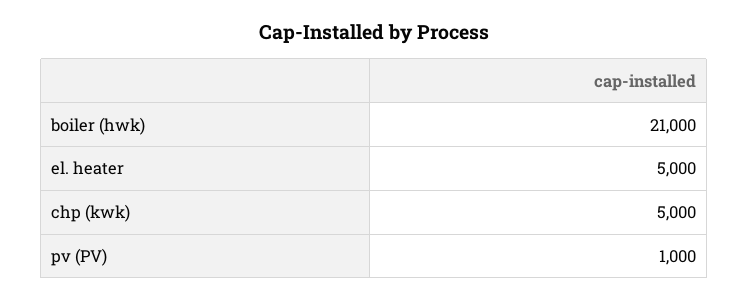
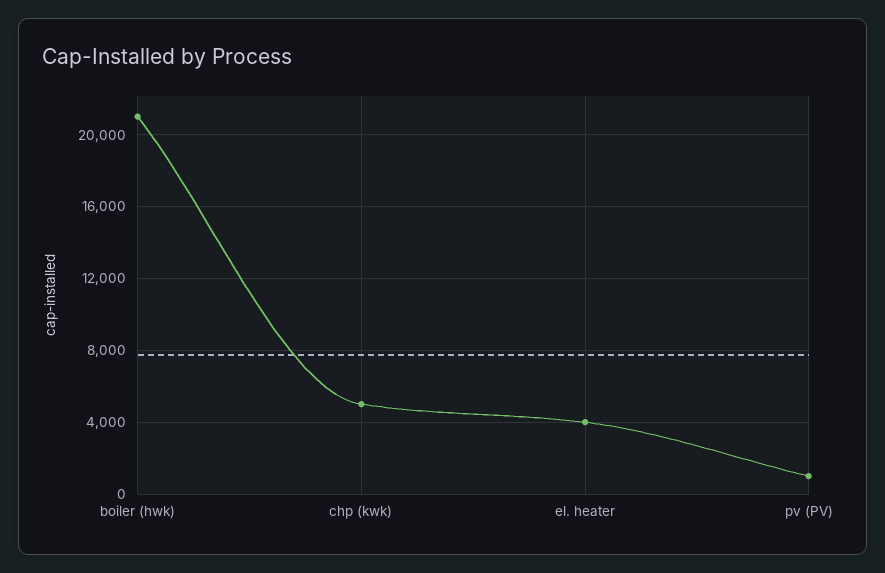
  {
    "boiler (hwk)": 21000,
-   "el. heater": 5000,
+   "el. heater": 4000,
    "chp (kwk)": 5000,
    "pv (PV)": 1000
  }

